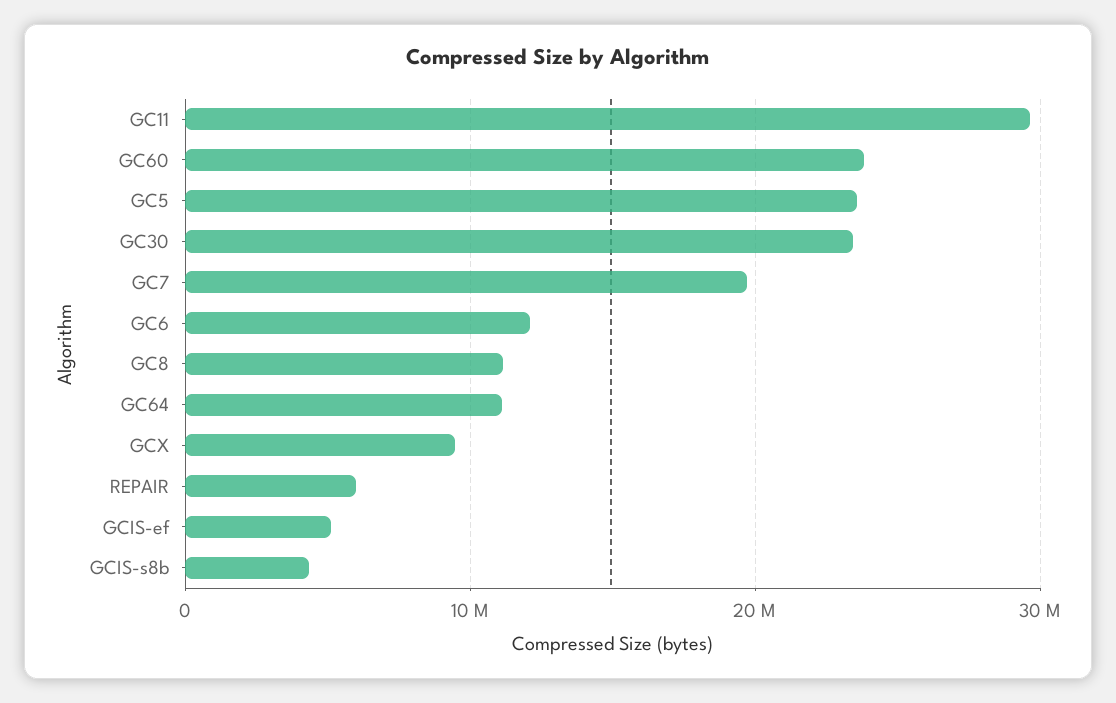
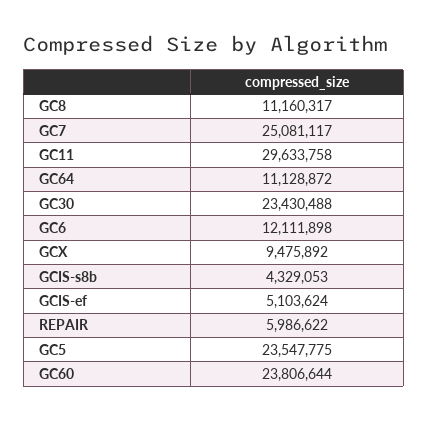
  {
    "GC11": 29633758,
    "GC60": 23806644,
    "GC5": 23547775,
    "GC30": 23430488,
-   "GC7": 20000000,
+   "GC7": 25081117,
    "GC6": 12111898,
    "GC8": 11160317,
    "GC64": 11128872,
    "GCX": 9475892,
    "REPAIR": 5986622,
    "GCIS-ef": 5103624,
    "GCIS-s8b": 4329053
  }

